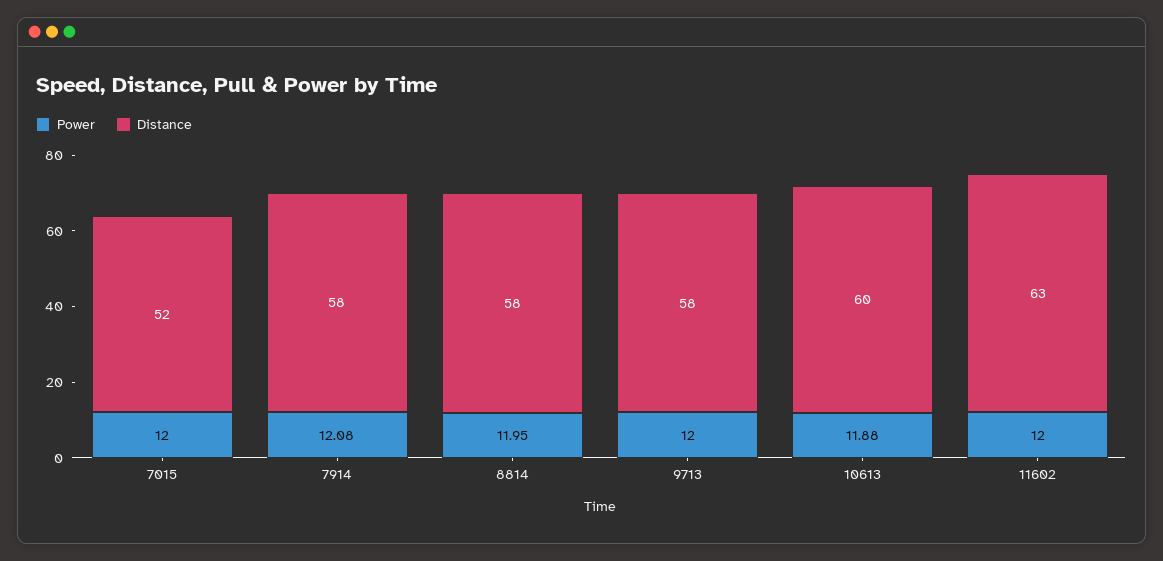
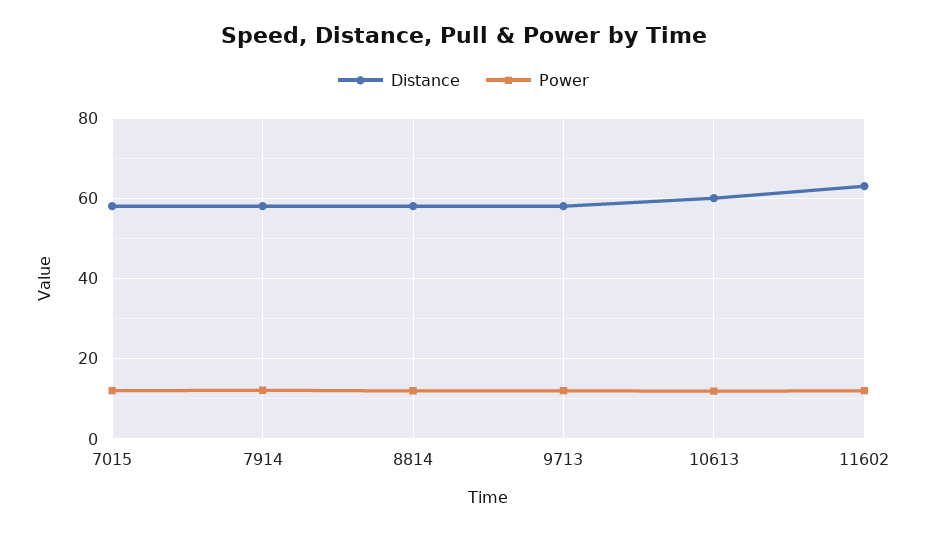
  {
    "Power": {
      "7015": 12,
      "7914": 12.08,
      "8814": 11.95,
      "9713": 12,
      "10613": 11.88,
      "11602": 12
    },
    "Distance": {
-     "7015": 52,
+     "7015": 58,
      "7914": 58,
      "8814": 58,
      "9713": 58,
      "10613": 60,
      "11602": 63
    }
  }

